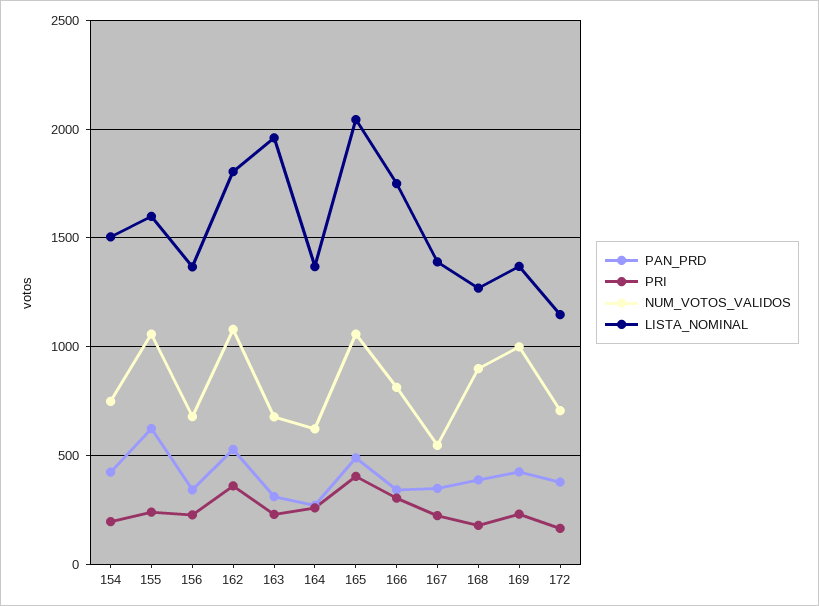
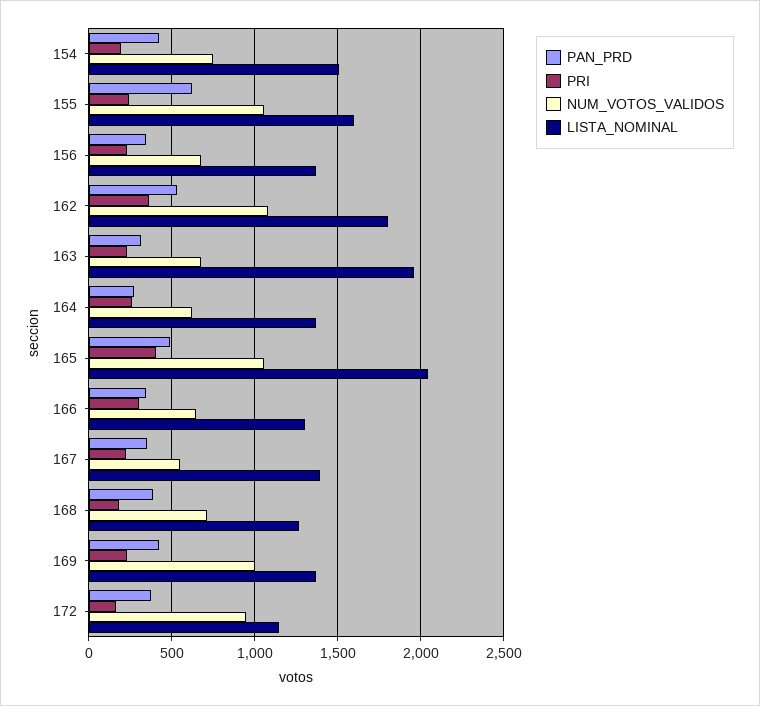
  {
    "PAN_PRD": {
      "154": 400,
      "155": 600,
      "156": 350,
      "162": 550,
      "163": 300,
      "164": 250,
      "165": 500,
      "166": 350,
      "167": 350,
      "168": 400,
      "169": 450,
      "172": 400
    },
    "PRI": {
      "154": 200,
      "155": 250,
      "156": 250,
      "162": 350,
      "163": 250,
      "164": 250,
      "165": 400,
      "166": 300,
      "167": 200,
      "168": 200,
      "169": 250,
      "172": 150
    },
    "NUM_VOTOS_VALIDOS": {
      "154": 750,
      "155": 1050,
      "156": 700,
      "162": 1100,
      "163": 700,
      "164": 600,
      "165": 1050,
-     "166": 800,
+     "166": 650,
      "167": 550,
-     "168": 900,
+     "168": 700,
      "169": 1000,
-     "172": 700
+     "172": 950
    },
    "LISTA_NOMINAL": {
      "154": 1500,
      "155": 1600,
      "156": 1350,
      "162": 1800,
      "163": 1950,
      "164": 1350,
      "165": 2050,
-     "166": 1750,
+     "166": 1300,
      "167": 1400,
      "168": 1250,
      "169": 1350,
      "172": 1150
    }
  }

